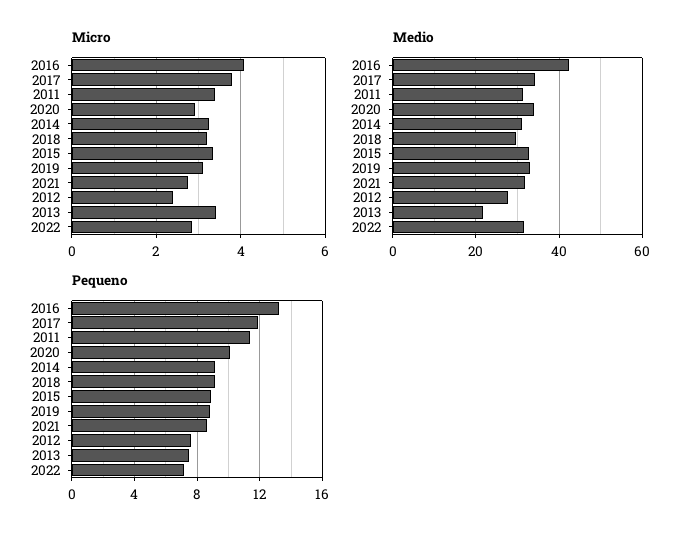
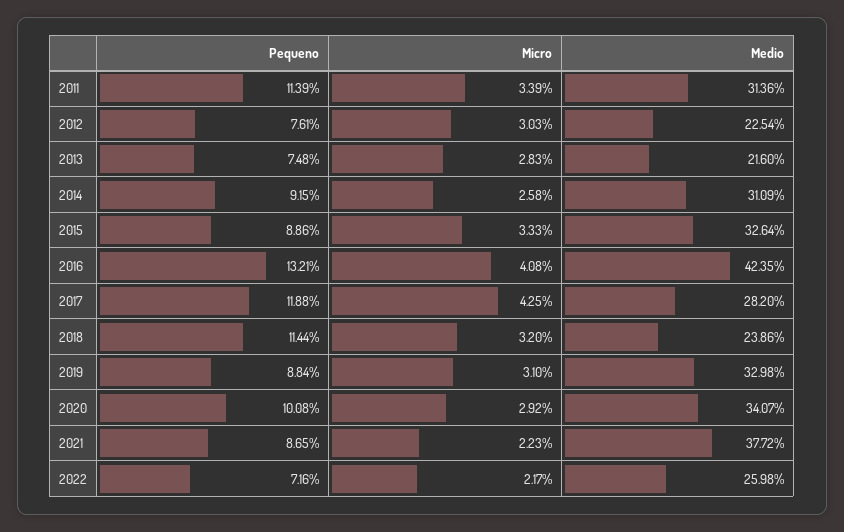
  {
    "Micro": {
      "2016": 4.08,
-     "2017": 3.8,
+     "2017": 4.25,
      "2011": 3.39,
      "2020": 2.92,
-     "2014": 3.2,
+     "2014": 2.58,
      "2018": 3.2,
      "2015": 3.33,
      "2019": 3.1,
-     "2021": 2.8,
+     "2021": 2.23,
-     "2012": 2.4,
+     "2012": 3.03,
-     "2013": 3.4,
+     "2013": 2.83,
-     "2022": 2.8
+     "2022": 2.17
    },
    "Medio": {
      "2016": 42.35,
-     "2017": 34,
+     "2017": 28.2,
      "2011": 31.36,
      "2020": 34.07,
      "2014": 31.09,
-     "2018": 30,
+     "2018": 23.86,
      "2015": 32.64,
      "2019": 32.98,
-     "2021": 32,
+     "2021": 37.72,
-     "2012": 28,
+     "2012": 22.54,
      "2013": 21.6,
-     "2022": 32
+     "2022": 25.98
    },
    "Pequeno": {
      "2016": 13.21,
      "2017": 11.88,
      "2011": 11.39,
      "2020": 10.08,
      "2014": 9.15,
-     "2018": 9,
+     "2018": 11.44,
      "2015": 8.86,
      "2019": 8.84,
      "2021": 8.65,
      "2012": 7.61,
      "2013": 7.48,
      "2022": 7.16
    }
  }

